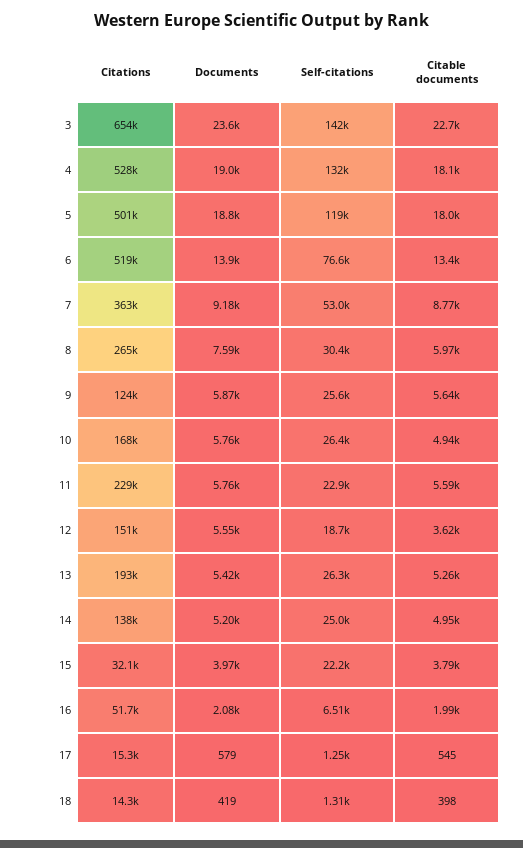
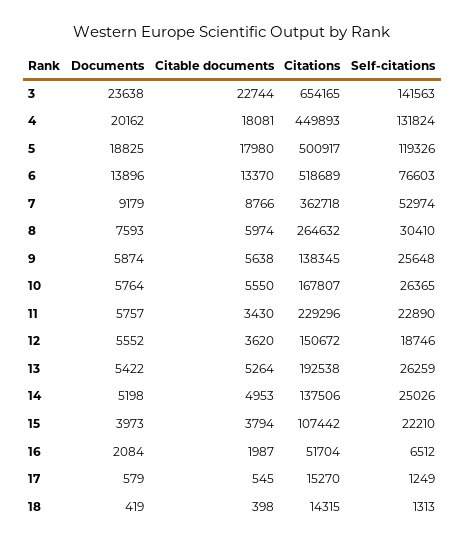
  {
    "Citations": {
      "3": 654165,
-     "4": 528000,
+     "4": 449893,
      "5": 500917,
      "6": 518689,
      "7": 362718,
      "8": 264632,
-     "9": 124000,
+     "9": 138345,
      "10": 167807,
      "11": 229296,
      "12": 150672,
      "13": 192538,
      "14": 137506,
-     "15": 32100,
+     "15": 107442,
      "16": 51704,
      "17": 15270,
      "18": 14315
    },
    "Documents": {
      "3": 23638,
-     "4": 19000,
+     "4": 20162,
      "5": 18825,
      "6": 13896,
      "7": 9179,
      "8": 7593,
      "9": 5874,
      "10": 5764,
      "11": 5757,
      "12": 5552,
      "13": 5422,
      "14": 5198,
      "15": 3973,
      "16": 2084,
      "17": 579,
      "18": 419
    },
    "Self-citations": {
      "3": 141563,
      "4": 131824,
      "5": 119326,
      "6": 76603,
      "7": 52974,
      "8": 30410,
      "9": 25648,
      "10": 26365,
      "11": 22890,
      "12": 18746,
      "13": 26259,
      "14": 25026,
      "15": 22210,
      "16": 6512,
      "17": 1249,
      "18": 1313
    },
    "Citable documents": {
      "3": 22744,
      "4": 18081,
      "5": 17980,
      "6": 13370,
      "7": 8766,
      "8": 5974,
      "9": 5638,
-     "10": 4940,
+     "10": 5550,
-     "11": 5590,
+     "11": 3430,
      "12": 3620,
      "13": 5264,
      "14": 4953,
      "15": 3794,
      "16": 1987,
      "17": 545,
      "18": 398
    }
  }

